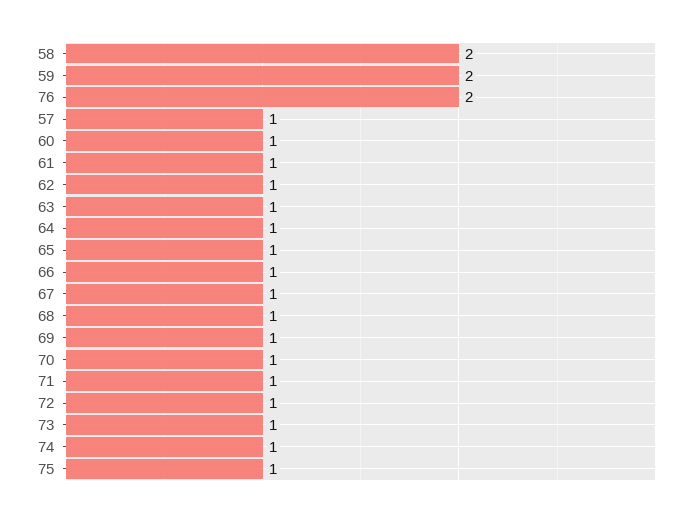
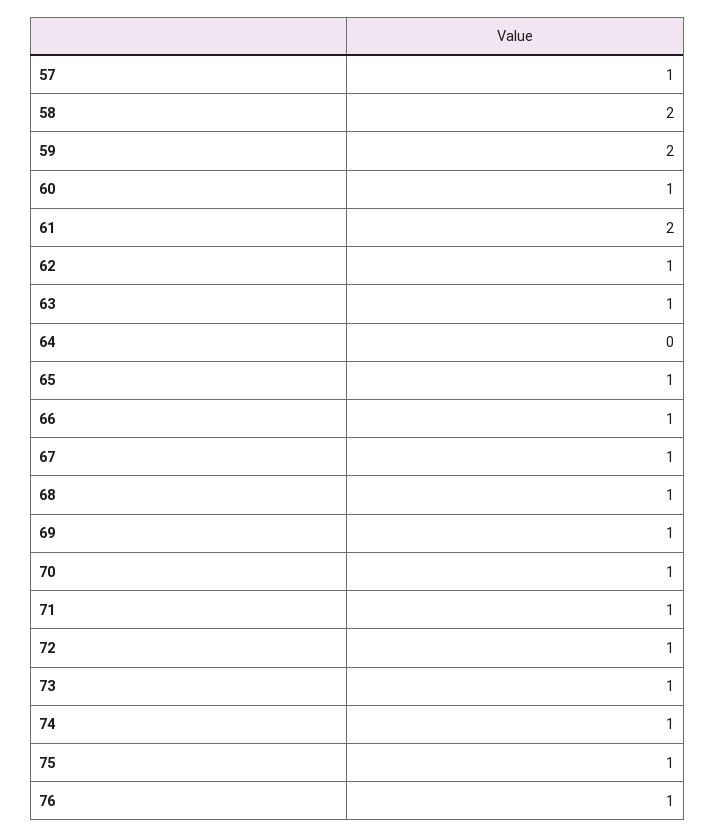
  {
    "58": 2,
    "59": 2,
-   "76": 2,
+   "76": 1,
    "57": 1,
    "60": 1,
-   "61": 1,
+   "61": 2,
    "62": 1,
    "63": 1,
-   "64": 1,
+   "64": 0,
    "65": 1,
    "66": 1,
    "67": 1,
    "68": 1,
    "69": 1,
    "70": 1,
    "71": 1,
    "72": 1,
    "73": 1,
    "74": 1,
    "75": 1
  }

